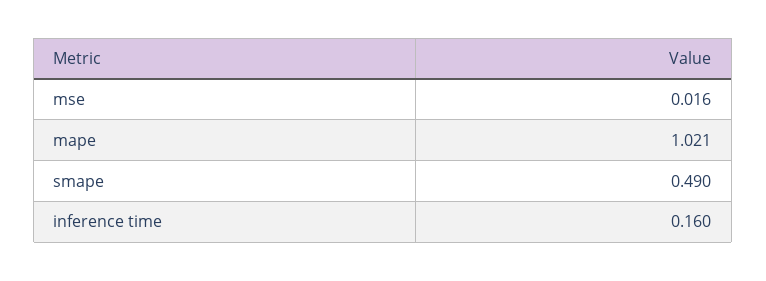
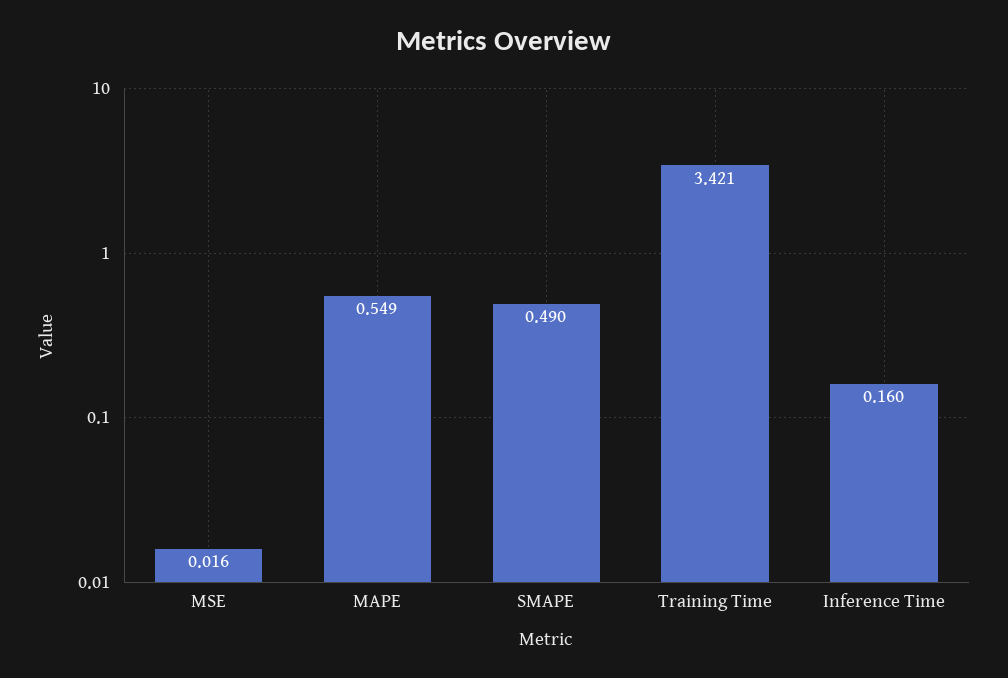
  {
    "mse": 0.016,
-   "mape": 1.021,
+   "mape": 0.549,
    "smape": 0.49,
-   "inference time": 0.16
+   "inference time": 0.16,
+   "Training Time": 3.421
  }

